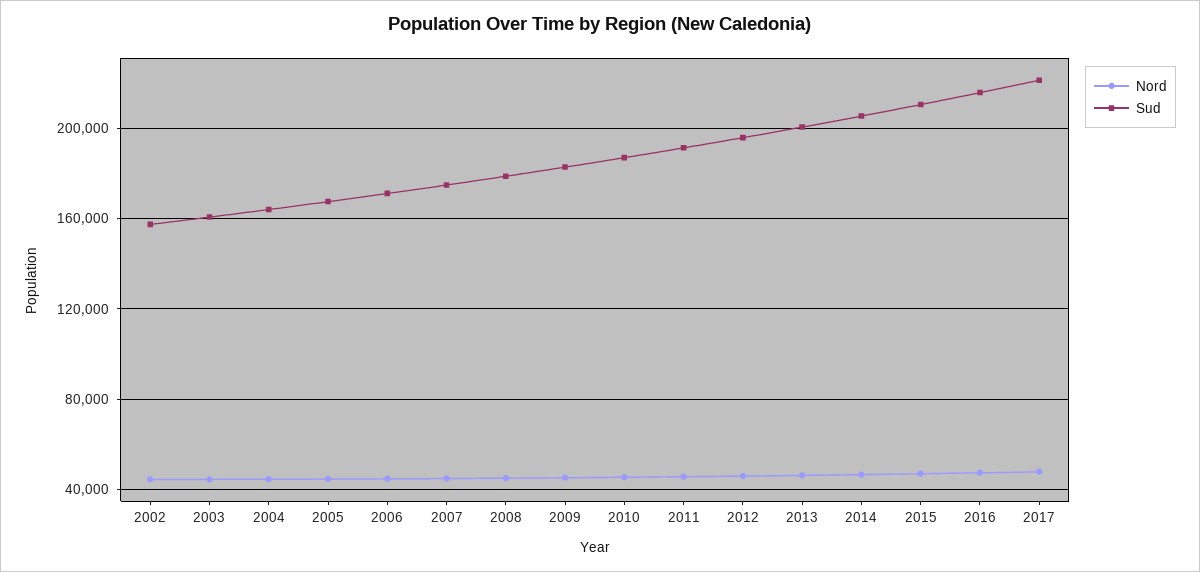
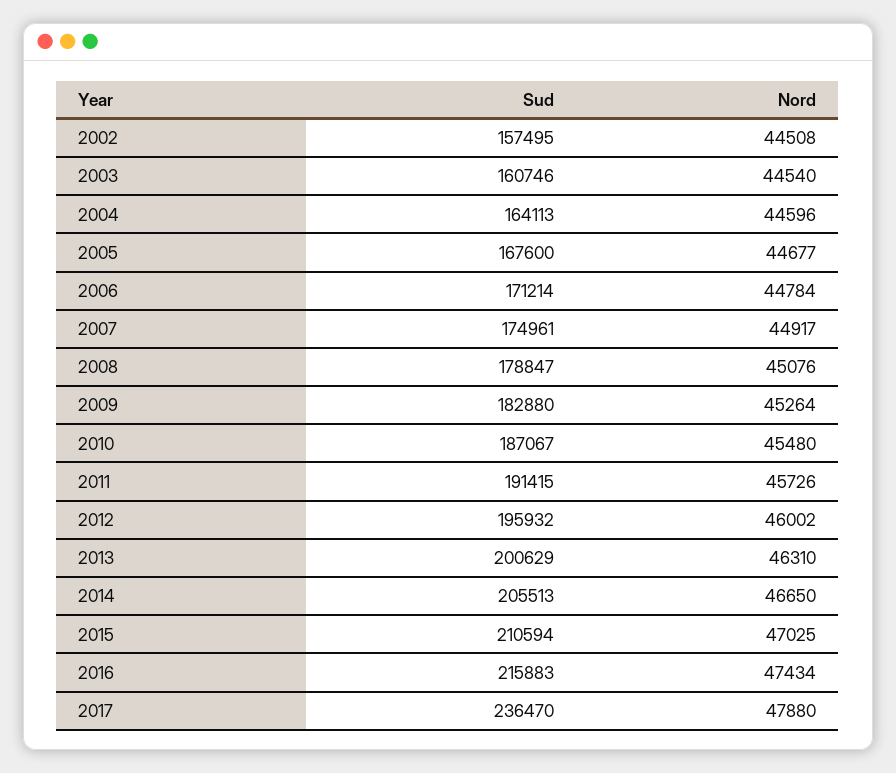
  {
    "Nord": {
      "2002": 44508,
      "2003": 44540,
      "2004": 44596,
      "2005": 44677,
      "2006": 44784,
      "2007": 44917,
      "2008": 45076,
      "2009": 45264,
      "2010": 45480,
      "2011": 45726,
      "2012": 46002,
      "2013": 46310,
      "2014": 46650,
      "2015": 47025,
      "2016": 47434,
      "2017": 47880
    },
    "Sud": {
      "2002": 157495,
      "2003": 160746,
      "2004": 164113,
      "2005": 167600,
      "2006": 171214,
      "2007": 174961,
      "2008": 178847,
      "2009": 182880,
      "2010": 187067,
      "2011": 191415,
      "2012": 195932,
      "2013": 200629,
      "2014": 205513,
      "2015": 210594,
      "2016": 215883,
-     "2017": 220000
+     "2017": 236470
    }
  }

